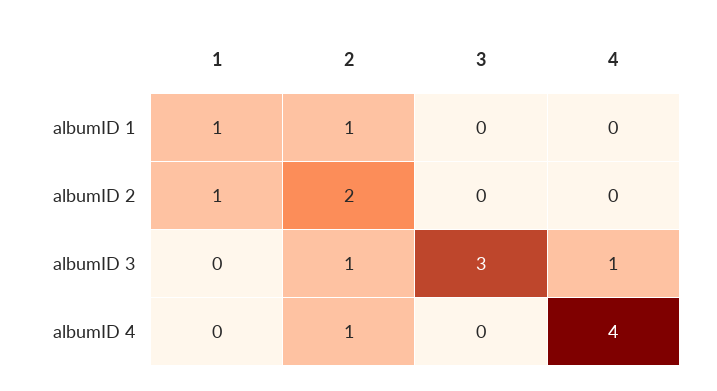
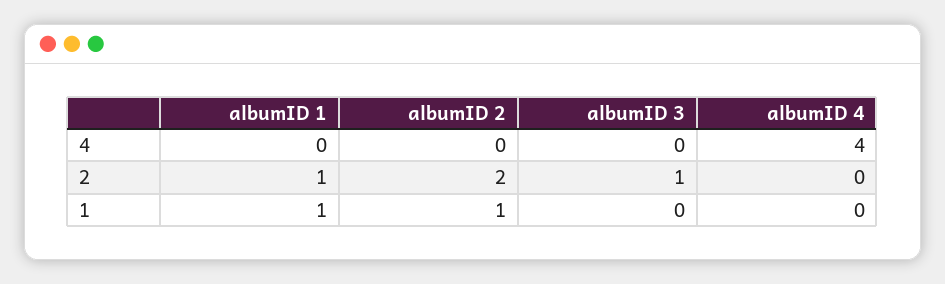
  {
    "1": {
      "albumID 1": 1,
      "albumID 2": 1,
      "albumID 3": 0,
      "albumID 4": 0
    },
    "2": {
      "albumID 1": 1,
      "albumID 2": 2,
      "albumID 3": 1,
-     "albumID 4": 1
+     "albumID 4": 0
    },
-   "3": {
-     "albumID 1": 0,
-     "albumID 2": 0,
-     "albumID 3": 3,
-     "albumID 4": 0
-   },
    "4": {
      "albumID 1": 0,
      "albumID 2": 0,
-     "albumID 3": 1,
+     "albumID 3": 0,
      "albumID 4": 4
    }
  }

